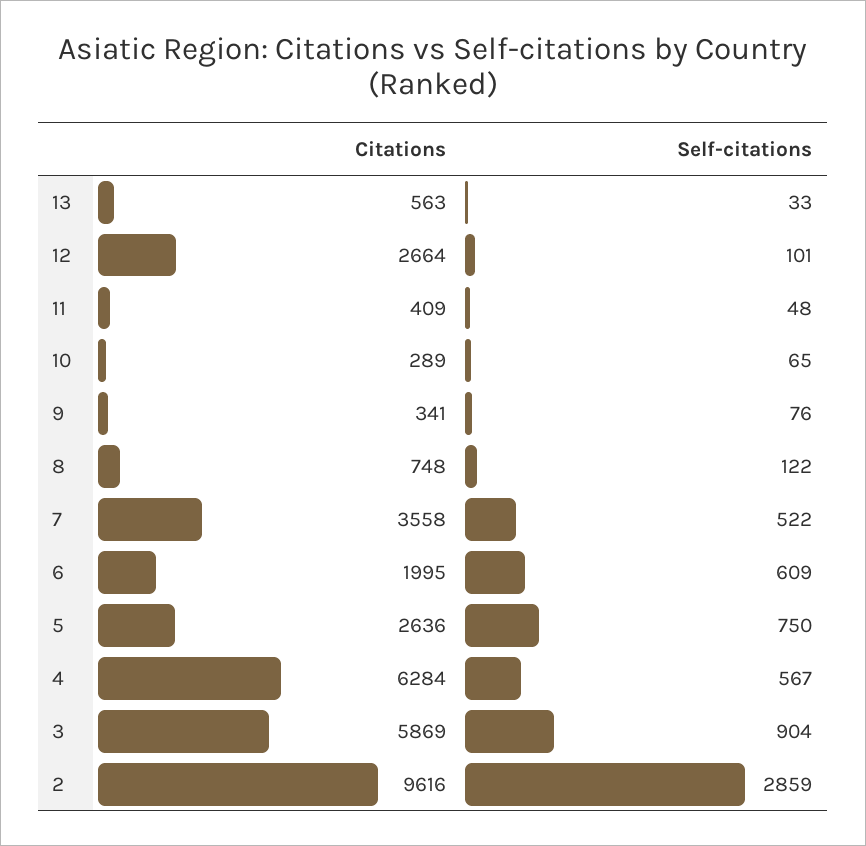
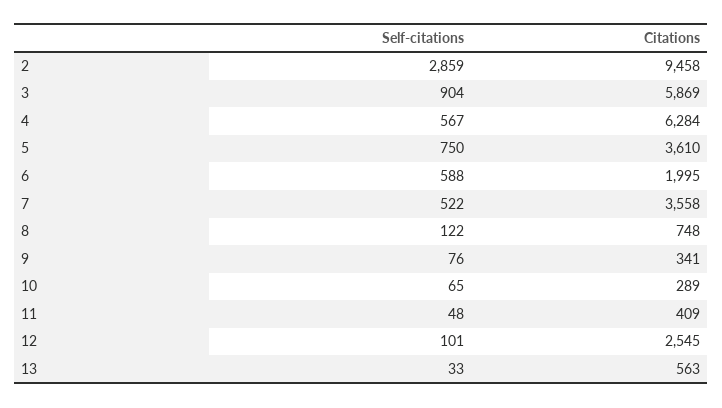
  {
    "Citations": {
      "13": 563,
-     "12": 2664,
+     "12": 2545,
      "11": 409,
      "10": 289,
      "9": 341,
      "8": 748,
      "7": 3558,
      "6": 1995,
-     "5": 2636,
+     "5": 3610,
      "4": 6284,
      "3": 5869,
-     "2": 9616
+     "2": 9458
    },
    "Self-citations": {
      "13": 33,
      "12": 101,
      "11": 48,
      "10": 65,
      "9": 76,
      "8": 122,
      "7": 522,
-     "6": 609,
+     "6": 588,
      "5": 750,
      "4": 567,
      "3": 904,
      "2": 2859
    }
  }

